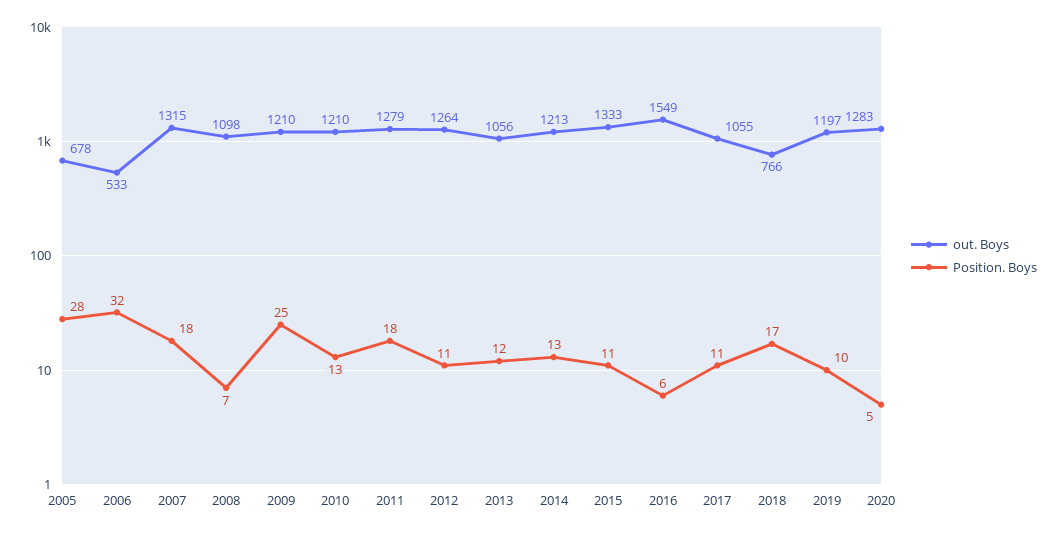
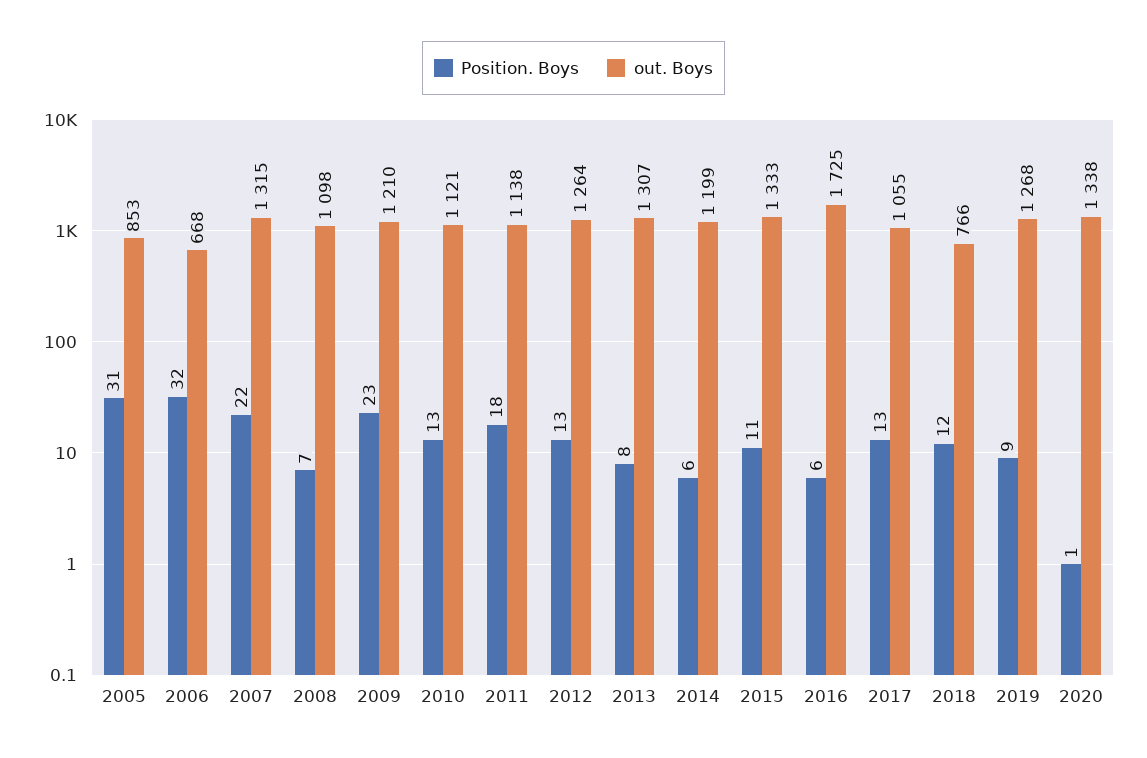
  {
    "out. Boys": {
-     "2005": 678,
+     "2005": 853,
-     "2006": 533,
+     "2006": 668,
      "2007": 1315,
      "2008": 1098,
      "2009": 1210,
-     "2010": 1210,
+     "2010": 1121,
-     "2011": 1279,
+     "2011": 1138,
      "2012": 1264,
-     "2013": 1056,
+     "2013": 1307,
-     "2014": 1213,
+     "2014": 1199,
      "2015": 1333,
-     "2016": 1549,
+     "2016": 1725,
      "2017": 1055,
      "2018": 766,
-     "2019": 1197,
+     "2019": 1268,
-     "2020": 1283
+     "2020": 1338
    },
    "Position. Boys": {
-     "2005": 28,
+     "2005": 31,
      "2006": 32,
-     "2007": 18,
+     "2007": 22,
      "2008": 7,
-     "2009": 25,
+     "2009": 23,
      "2010": 13,
      "2011": 18,
-     "2012": 11,
+     "2012": 13,
-     "2013": 12,
+     "2013": 8,
-     "2014": 13,
+     "2014": 6,
      "2015": 11,
      "2016": 6,
-     "2017": 11,
+     "2017": 13,
-     "2018": 17,
+     "2018": 12,
-     "2019": 10,
+     "2019": 9,
-     "2020": 5
+     "2020": 1
    }
  }

